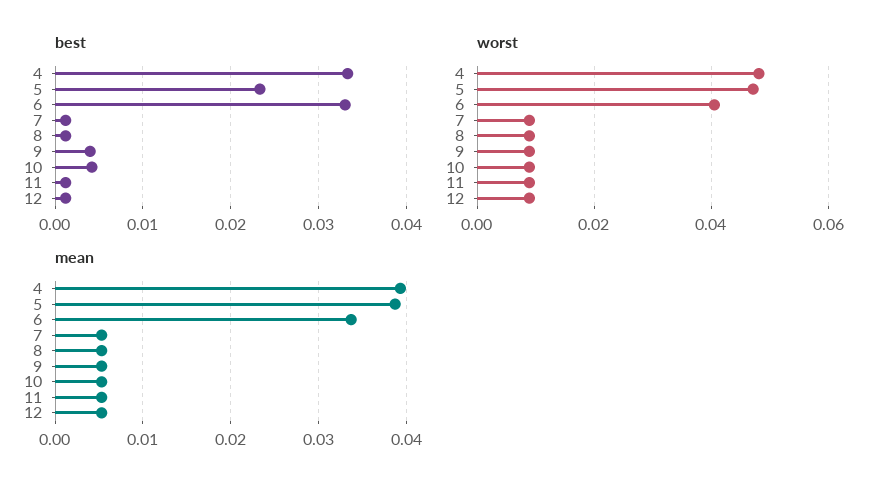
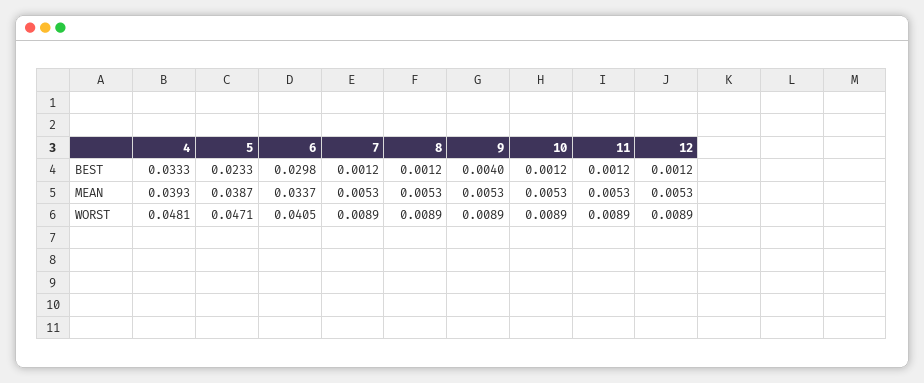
  {
    "best": {
      "4": 0.0333,
      "5": 0.0233,
-     "6": 0.033,
+     "6": 0.0298,
      "7": 0.0012,
      "8": 0.0012,
      "9": 0.004,
-     "10": 0.004,
+     "10": 0.0012,
      "11": 0.0012,
      "12": 0.0012
    },
    "worst": {
      "4": 0.0481,
      "5": 0.0471,
      "6": 0.0405,
      "7": 0.0089,
      "8": 0.0089,
      "9": 0.0089,
      "10": 0.0089,
      "11": 0.0089,
      "12": 0.0089
    },
    "mean": {
      "4": 0.0393,
      "5": 0.0387,
      "6": 0.0337,
      "7": 0.0053,
      "8": 0.0053,
      "9": 0.0053,
      "10": 0.0053,
      "11": 0.0053,
      "12": 0.0053
    }
  }

